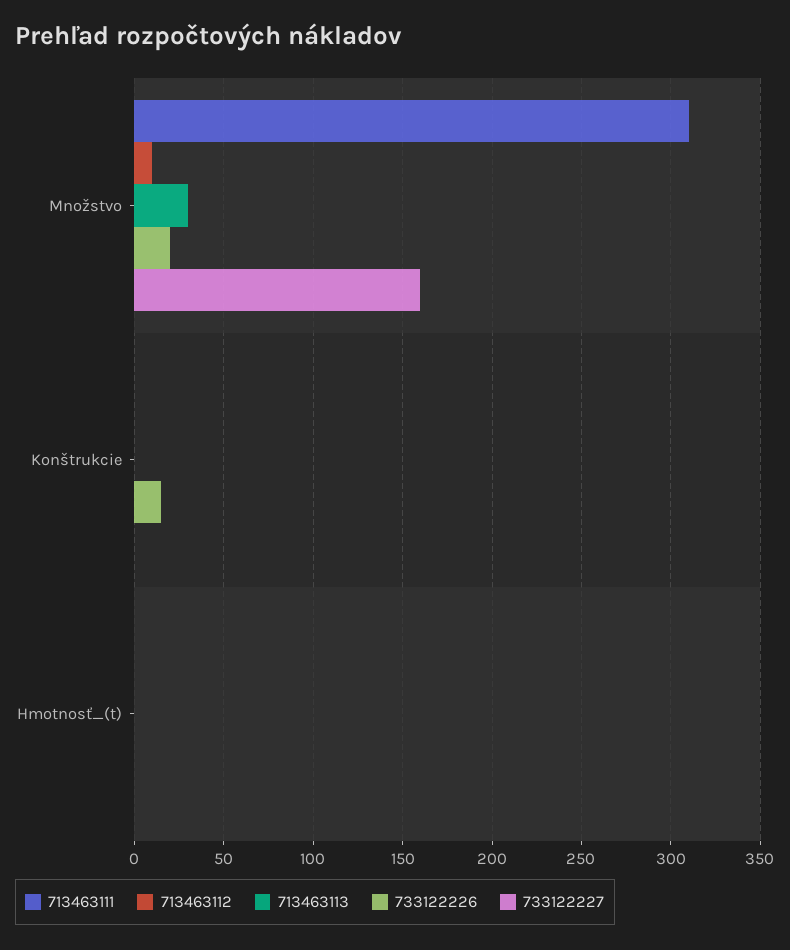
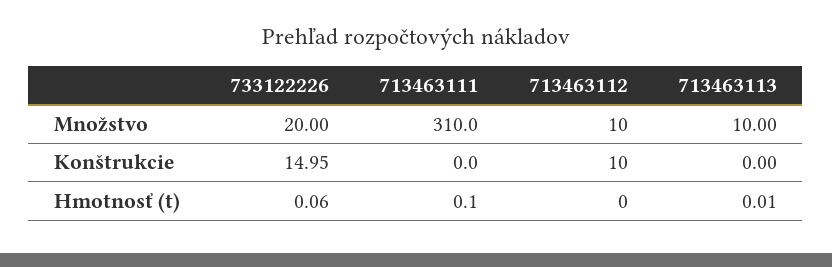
  {
    "713463111": {
      "Množstvo": 310,
      "Konštrukcie": 0,
      "Hmotnosť_(t)": 0.1
    },
    "713463112": {
      "Množstvo": 10,
-     "Konštrukcie": 0,
+     "Konštrukcie": 10,
      "Hmotnosť_(t)": 0
    },
    "713463113": {
-     "Množstvo": 30,
+     "Množstvo": 10,
      "Konštrukcie": 0,
      "Hmotnosť_(t)": 0.01
    },
    "733122226": {
      "Množstvo": 20,
      "Konštrukcie": 14.95,
      "Hmotnosť_(t)": 0.06
-   },
+   }
-   "733122227": {
-     "Množstvo": 160,
-     "Konštrukcie": 0,
-     "Hmotnosť_(t)": 0
-   }
  }

